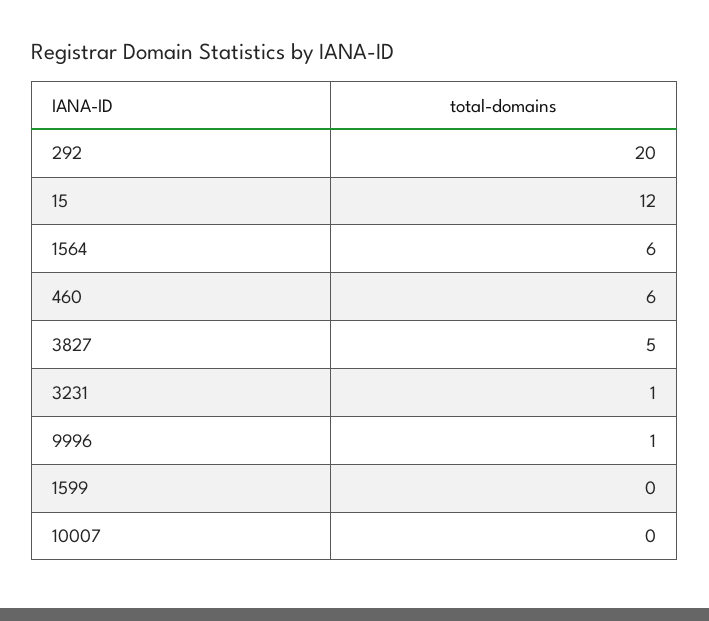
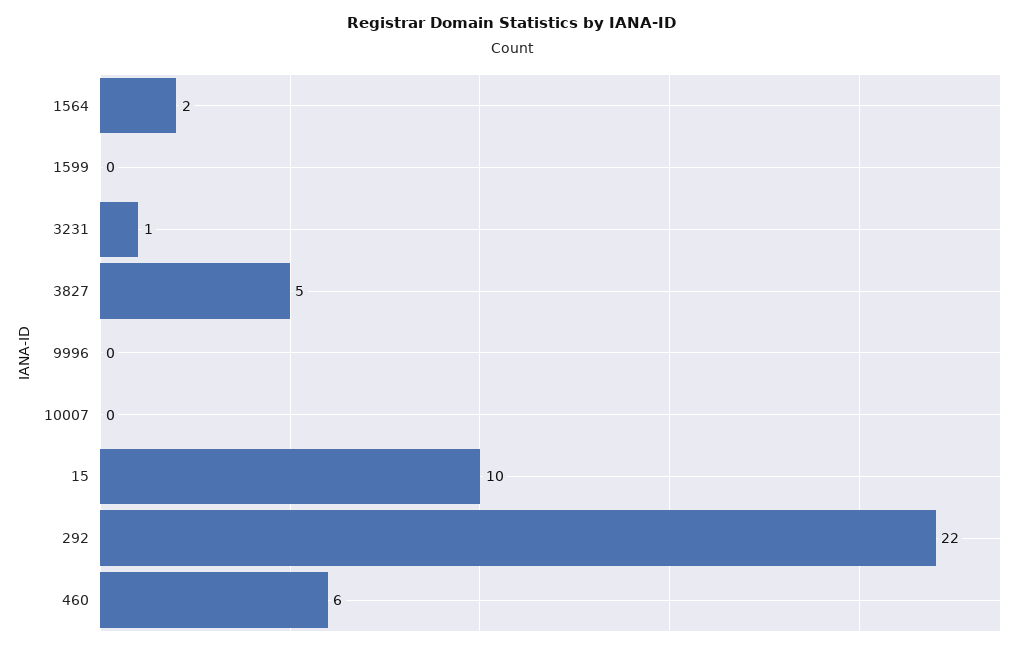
  {
-   "292": 20,
+   "292": 22,
-   "15": 12,
+   "15": 10,
-   "1564": 6,
+   "1564": 2,
    "460": 6,
    "3827": 5,
    "3231": 1,
-   "9996": 1,
+   "9996": 0,
    "1599": 0,
    "10007": 0
  }

